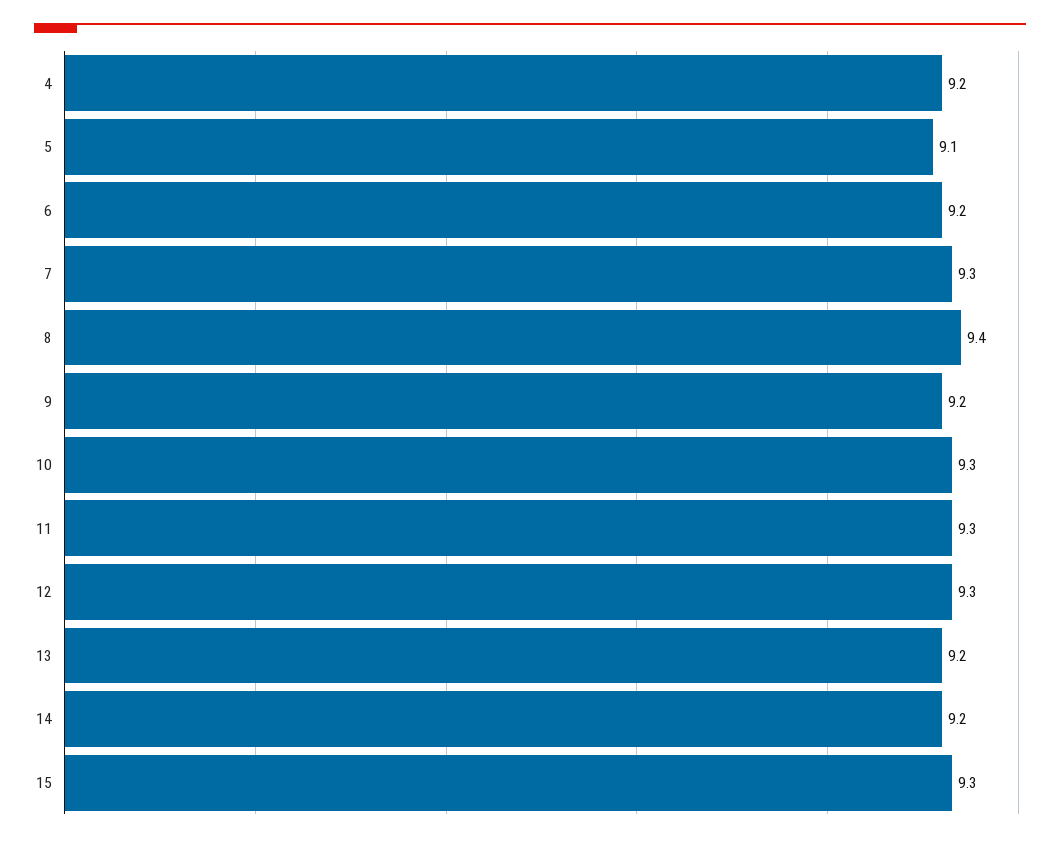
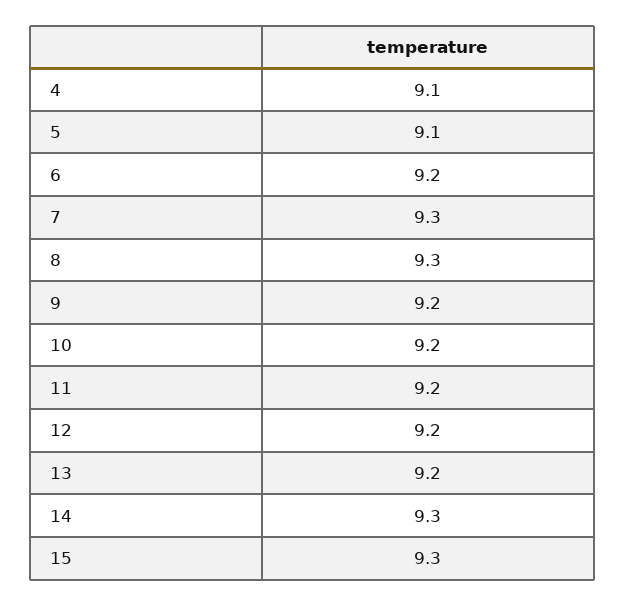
  {
-   "4": 9.2,
+   "4": 9.1,
    "5": 9.1,
    "6": 9.2,
    "7": 9.3,
-   "8": 9.4,
+   "8": 9.3,
    "9": 9.2,
-   "10": 9.3,
+   "10": 9.2,
-   "11": 9.3,
+   "11": 9.2,
-   "12": 9.3,
+   "12": 9.2,
    "13": 9.2,
-   "14": 9.2,
+   "14": 9.3,
    "15": 9.3
  }

